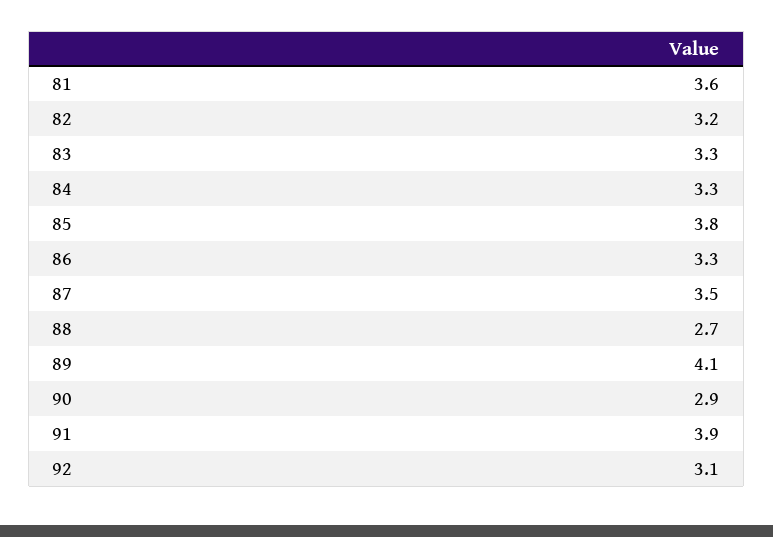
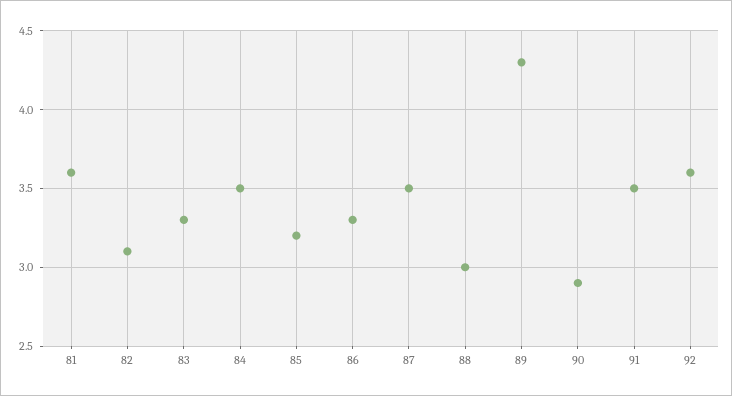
  {
    "81": 3.6,
-   "82": 3.2,
+   "82": 3.1,
    "83": 3.3,
-   "84": 3.3,
+   "84": 3.5,
-   "85": 3.8,
+   "85": 3.2,
    "86": 3.3,
    "87": 3.5,
-   "88": 2.7,
+   "88": 3,
-   "89": 4.1,
+   "89": 4.3,
    "90": 2.9,
-   "91": 3.9,
+   "91": 3.5,
-   "92": 3.1
+   "92": 3.6
  }

